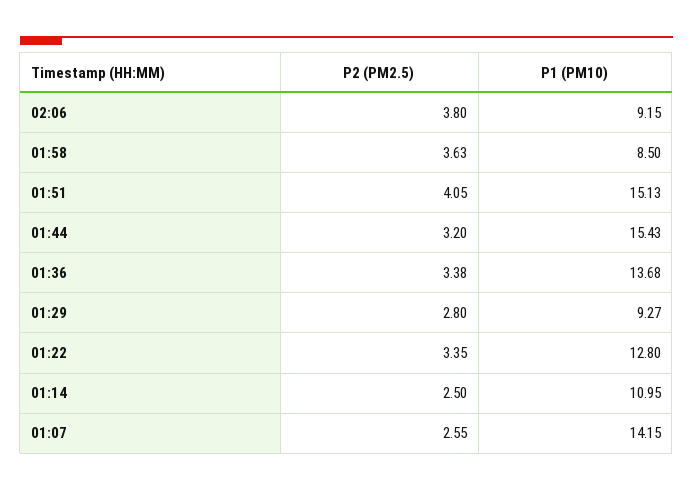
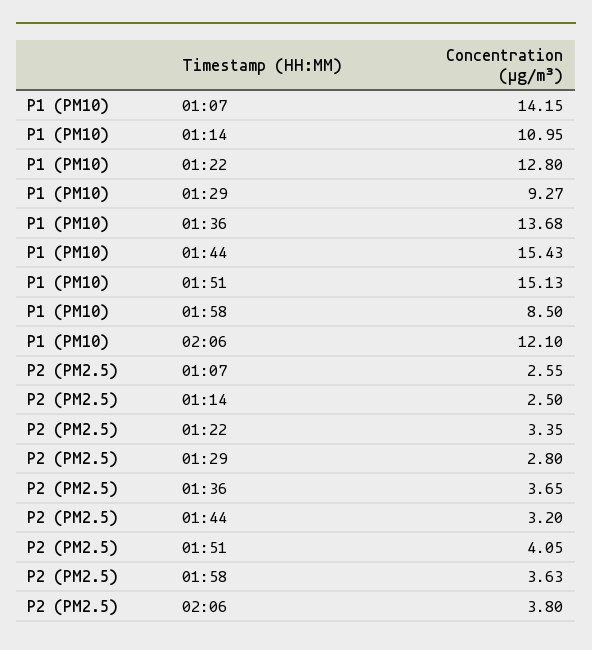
  {
    "P2 (PM2.5)": {
      "02:06": 3.8,
      "01:58": 3.63,
      "01:51": 4.05,
      "01:44": 3.2,
-     "01:36": 3.38,
+     "01:36": 3.65,
      "01:29": 2.8,
      "01:22": 3.35,
      "01:14": 2.5,
      "01:07": 2.55
    },
    "P1 (PM10)": {
-     "02:06": 9.15,
+     "02:06": 12.1,
      "01:58": 8.5,
      "01:51": 15.13,
      "01:44": 15.43,
      "01:36": 13.68,
      "01:29": 9.27,
      "01:22": 12.8,
      "01:14": 10.95,
      "01:07": 14.15
    }
  }

